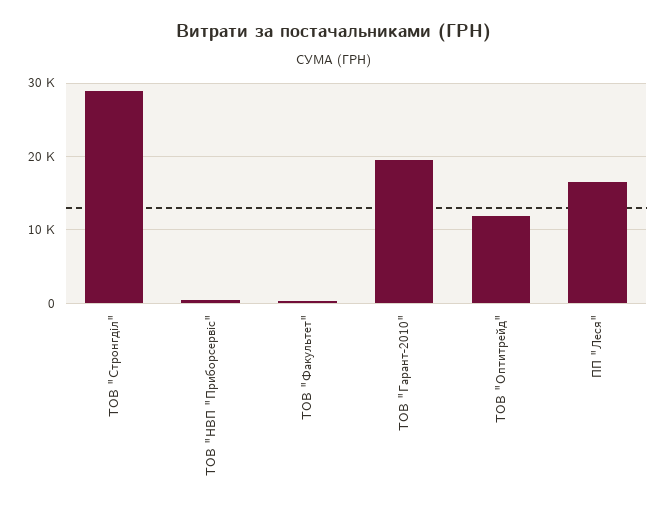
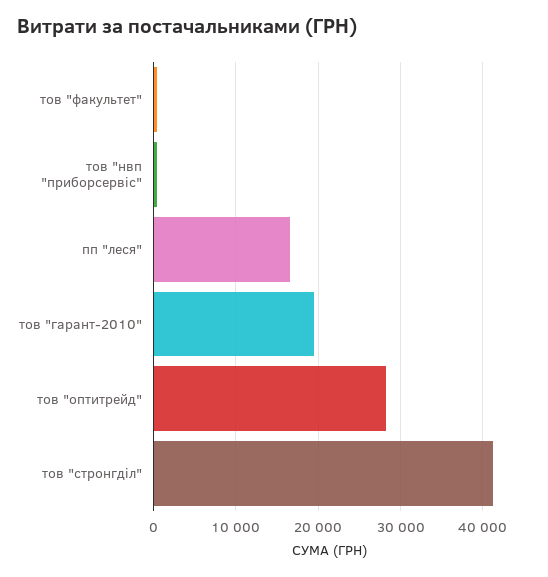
  {
-   "ТОВ \"Стронгділ\"": 29000,
+   "ТОВ \"Стронгділ\"": 41000,
    "ТОВ \"НВП \"Приборсервіс\"": 0,
    "ТОВ \"Факультет\"": 0,
    "ТОВ \"Гарант-2010\"": 19000,
-   "ТОВ \"Оптитрейд\"": 12000,
+   "ТОВ \"Оптитрейд\"": 28000,
    "ПП \"Леся\"": 17000
  }

